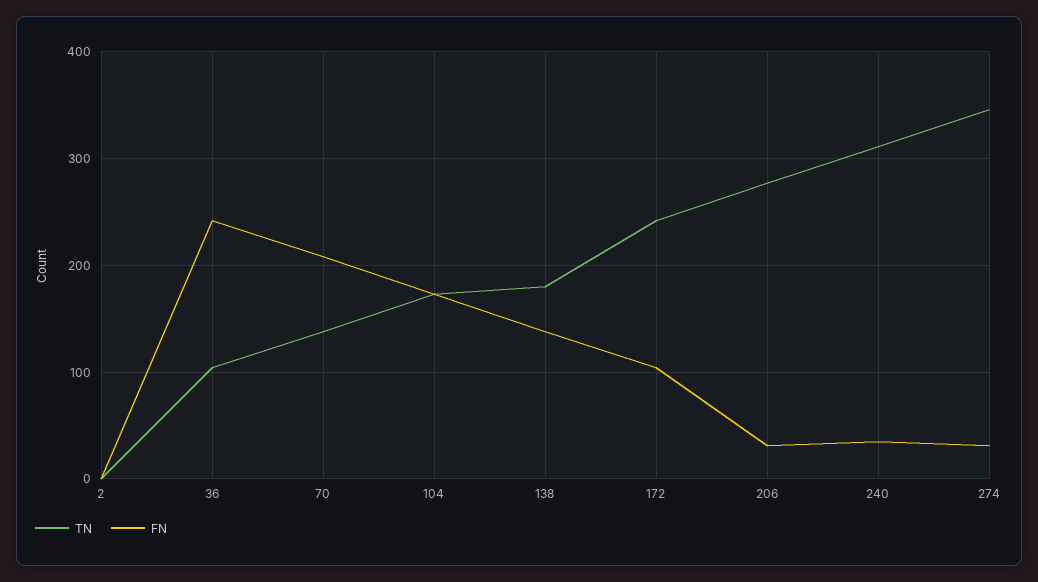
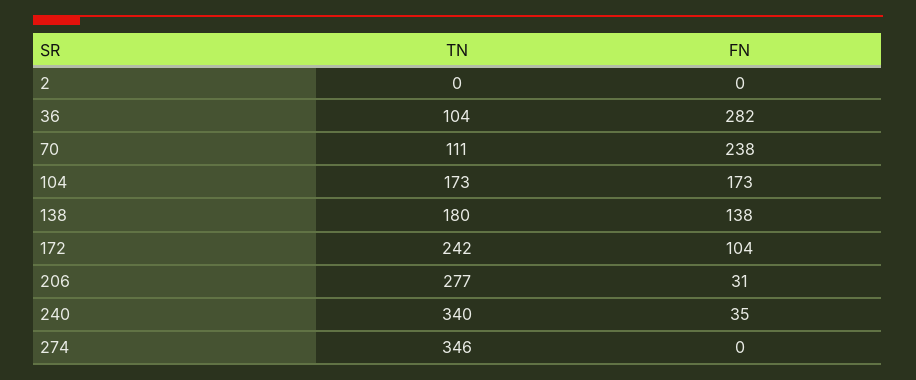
  {
    "TN": {
      "2": 0,
      "36": 104,
-     "70": 140,
+     "70": 111,
      "104": 173,
      "138": 180,
      "172": 242,
      "206": 277,
-     "240": 310,
+     "240": 340,
      "274": 346
    },
    "FN": {
      "2": 0,
-     "36": 240,
+     "36": 282,
-     "70": 210,
+     "70": 238,
      "104": 173,
      "138": 138,
      "172": 104,
      "206": 31,
      "240": 35,
-     "274": 30
+     "274": 0
    }
  }

